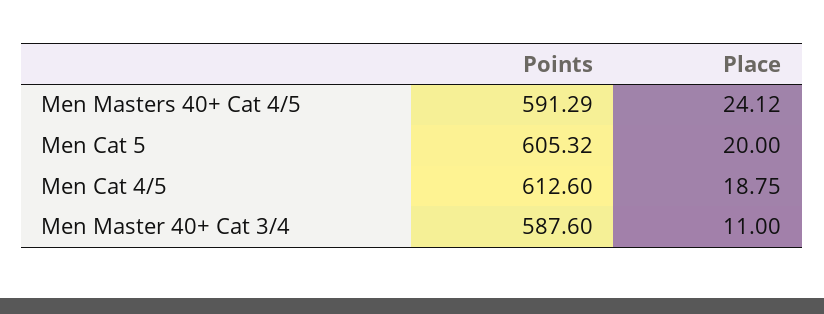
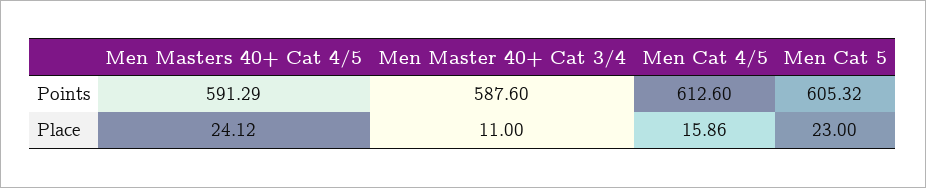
  {
    "Points": {
      "Men Masters 40+ Cat 4/5": 591.29,
      "Men Cat 5": 605.32,
      "Men Cat 4/5": 612.6,
      "Men Master 40+ Cat 3/4": 587.6
    },
    "Place": {
      "Men Masters 40+ Cat 4/5": 24.12,
-     "Men Cat 5": 20,
+     "Men Cat 5": 23,
-     "Men Cat 4/5": 18.75,
+     "Men Cat 4/5": 15.86,
      "Men Master 40+ Cat 3/4": 11
    }
  }

